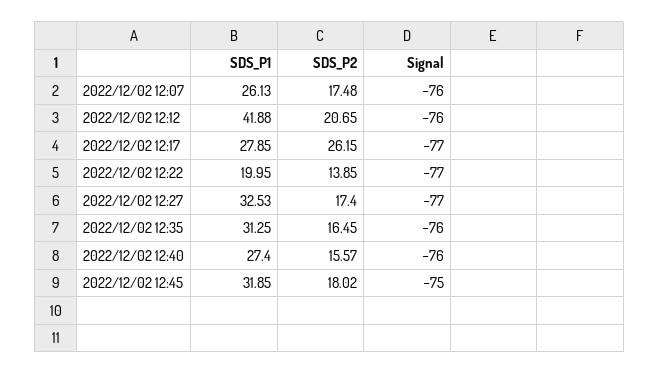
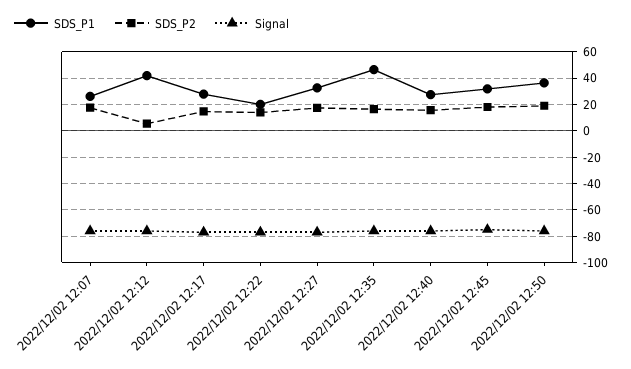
  {
    "SDS_P1": {
      "2022/12/02 12:07": 26.13,
      "2022/12/02 12:12": 41.88,
      "2022/12/02 12:17": 27.85,
      "2022/12/02 12:22": 19.95,
      "2022/12/02 12:27": 32.53,
-     "2022/12/02 12:35": 31.25,
+     "2022/12/02 12:35": 45,
      "2022/12/02 12:40": 27.4,
-     "2022/12/02 12:45": 31.85
+     "2022/12/02 12:45": 31.85,
+     "2022/12/02 12:50": 35
    },
    "SDS_P2": {
      "2022/12/02 12:07": 17.48,
-     "2022/12/02 12:12": 20.65,
+     "2022/12/02 12:12": 5,
-     "2022/12/02 12:17": 26.15,
+     "2022/12/02 12:17": 15,
      "2022/12/02 12:22": 13.85,
      "2022/12/02 12:27": 17.4,
      "2022/12/02 12:35": 16.45,
      "2022/12/02 12:40": 15.57,
-     "2022/12/02 12:45": 18.02
+     "2022/12/02 12:45": 18.02,
+     "2022/12/02 12:50": 20
    },
    "Signal": {
      "2022/12/02 12:07": -76,
      "2022/12/02 12:12": -76,
      "2022/12/02 12:17": -77,
      "2022/12/02 12:22": -77,
      "2022/12/02 12:27": -77,
      "2022/12/02 12:35": -76,
      "2022/12/02 12:40": -76,
-     "2022/12/02 12:45": -75
+     "2022/12/02 12:45": -75,
+     "2022/12/02 12:50": -75
    }
  }

